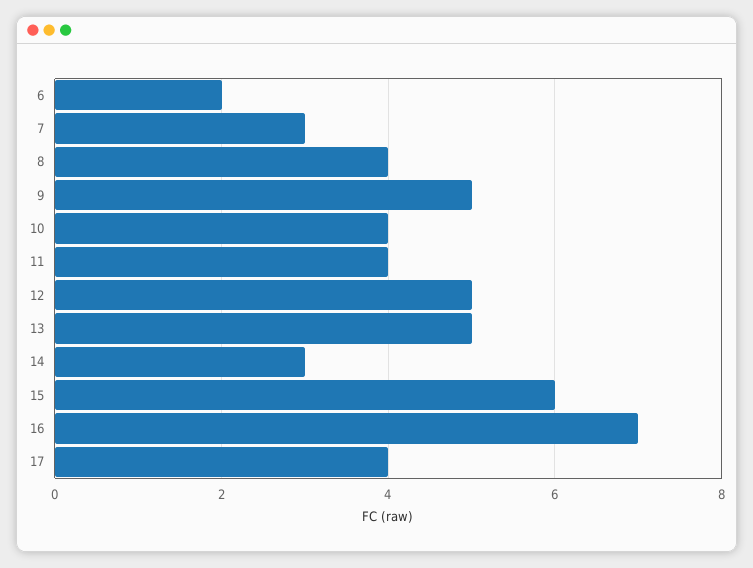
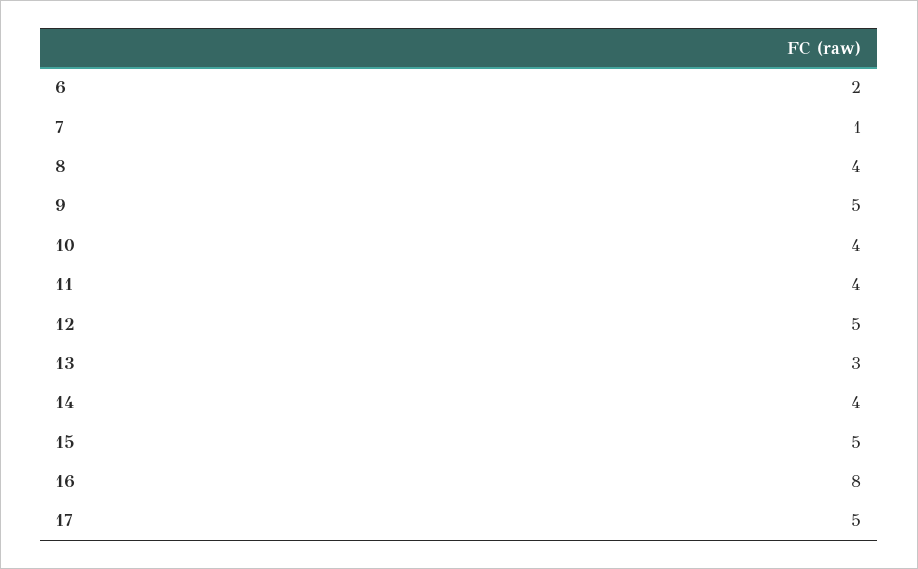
  {
    "6": 2,
-   "7": 3,
+   "7": 1,
    "8": 4,
    "9": 5,
    "10": 4,
    "11": 4,
    "12": 5,
-   "13": 5,
+   "13": 3,
-   "14": 3,
+   "14": 4,
-   "15": 6,
+   "15": 5,
-   "16": 7,
+   "16": 8,
-   "17": 4
+   "17": 5
  }

